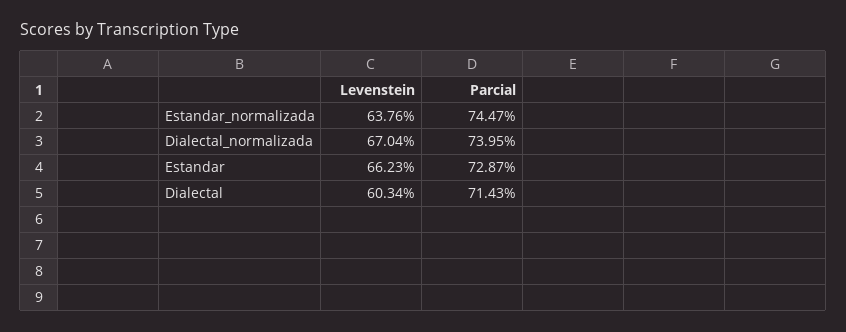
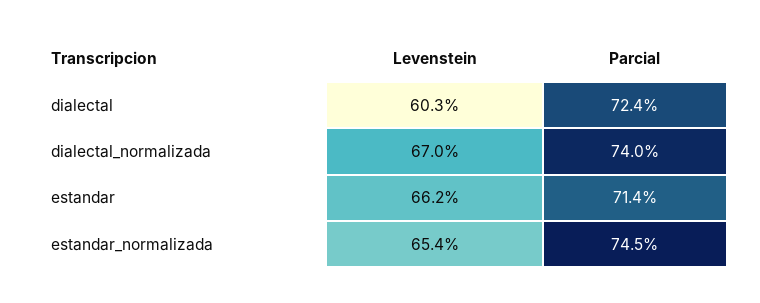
  {
    "Levenstein": {
-     "Estandar_normalizada": 63.76,
+     "Estandar_normalizada": 65.4,
      "Dialectal_normalizada": 67.04,
      "Estandar": 66.23,
      "Dialectal": 60.34
    },
    "Parcial": {
      "Estandar_normalizada": 74.47,
      "Dialectal_normalizada": 73.95,
-     "Estandar": 72.87,
+     "Estandar": 71.4,
-     "Dialectal": 71.43
+     "Dialectal": 72.4
    }
  }

